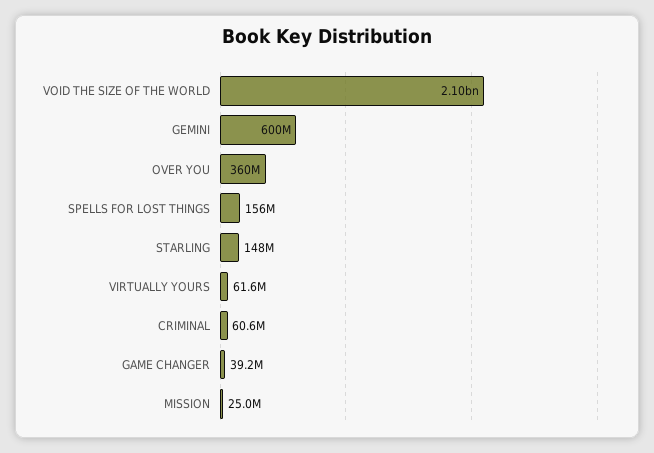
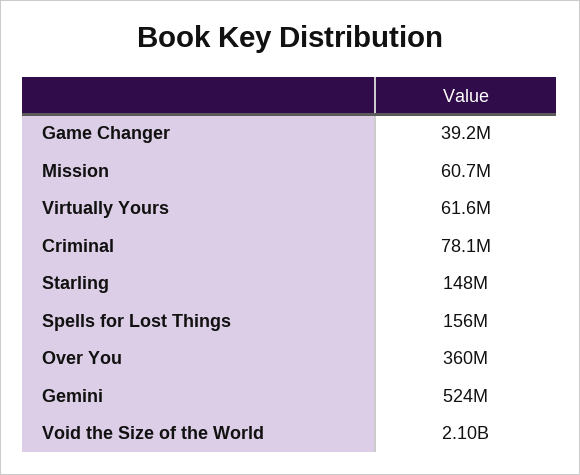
  {
    "VOID THE SIZE OF THE WORLD": 2100000000,
-   "GEMINI": 600000000,
+   "GEMINI": 524000000,
    "OVER YOU": 360000000,
    "SPELLS FOR LOST THINGS": 156000000,
    "STARLING": 148000000,
    "VIRTUALLY YOURS": 61600000,
-   "CRIMINAL": 60600000,
+   "CRIMINAL": 78100000,
    "GAME CHANGER": 39200000,
-   "MISSION": 25000000
+   "MISSION": 60700000
  }

